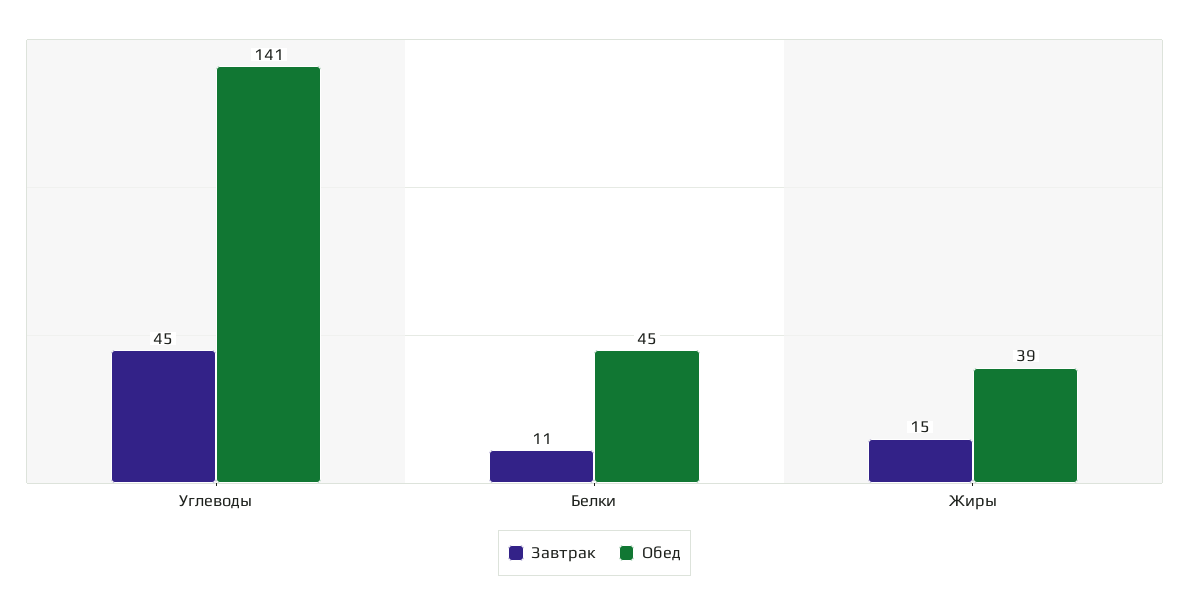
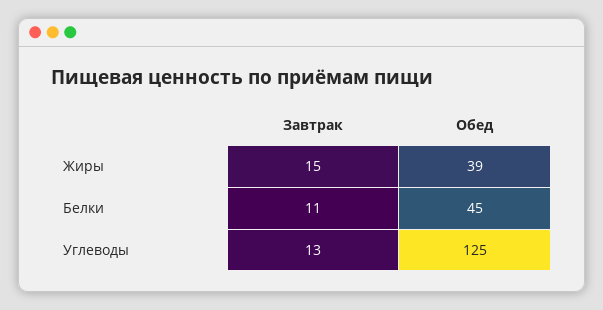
  {
    "Завтрак": {
-     "Углеводы": 45,
+     "Углеводы": 13,
      "Белки": 11,
      "Жиры": 15
    },
    "Обед": {
-     "Углеводы": 141,
+     "Углеводы": 125,
      "Белки": 45,
      "Жиры": 39
    }
  }

